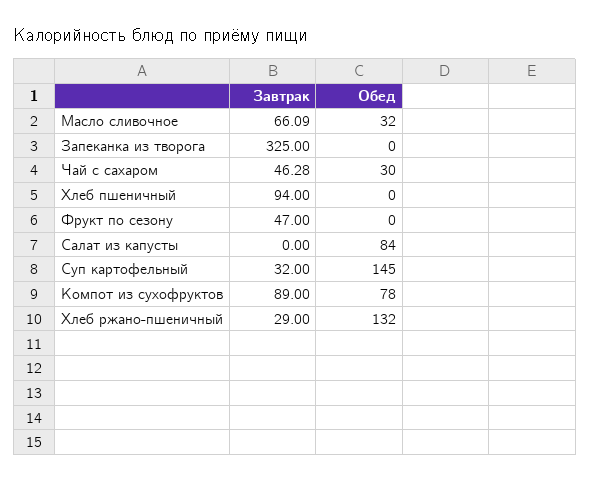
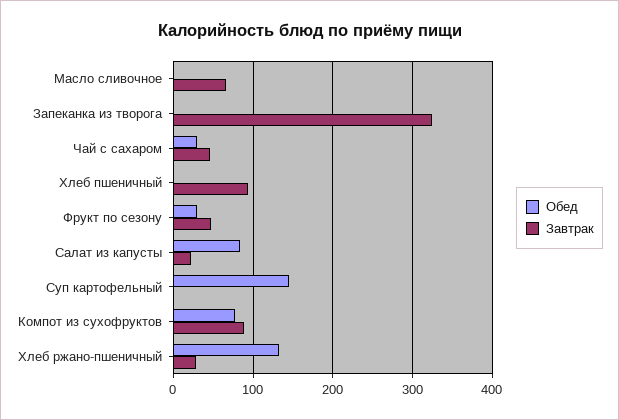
  {
    "Завтрак": {
      "Масло сливочное": 66.09,
      "Запеканка из творога": 325,
      "Чай с сахаром": 46.28,
      "Хлеб пшеничный": 94,
      "Фрукт по сезону": 47,
-     "Салат из капусты": 0,
+     "Салат из капусты": 20,
-     "Суп картофельный": 32,
+     "Суп картофельный": 0,
      "Компот из сухофруктов": 89,
      "Хлеб ржано-пшеничный": 29
    },
    "Обед": {
-     "Масло сливочное": 32,
+     "Масло сливочное": 0,
      "Запеканка из творога": 0,
      "Чай с сахаром": 30,
      "Хлеб пшеничный": 0,
-     "Фрукт по сезону": 0,
+     "Фрукт по сезону": 30,
      "Салат из капусты": 84,
      "Суп картофельный": 145,
      "Компот из сухофруктов": 78,
      "Хлеб ржано-пшеничный": 132
    }
  }

